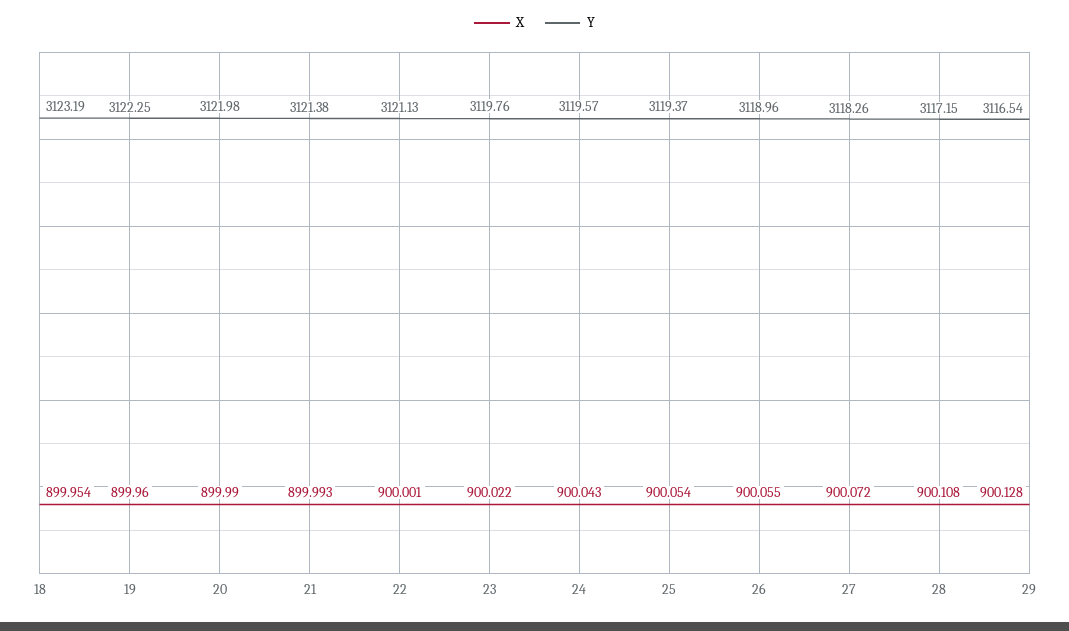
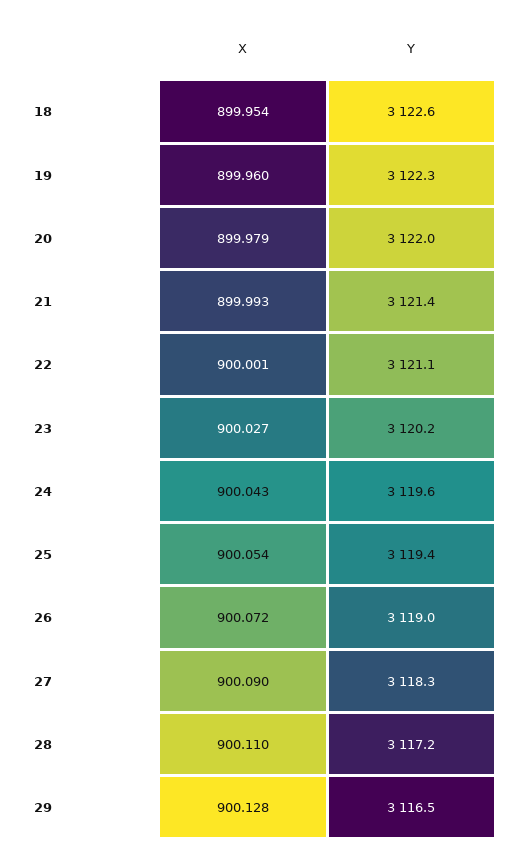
  {
    "X": {
      "18": 899.954,
      "19": 899.96,
-     "20": 899.99,
+     "20": 899.979,
      "21": 899.993,
      "22": 900.001,
-     "23": 900.022,
+     "23": 900.027,
      "24": 900.043,
      "25": 900.054,
-     "26": 900.055,
+     "26": 900.072,
-     "27": 900.072,
+     "27": 900.09,
-     "28": 900.108,
+     "28": 900.11,
      "29": 900.128
    },
    "Y": {
-     "18": 3123.19,
+     "18": 3122.6,
      "19": 3122.25,
      "20": 3121.98,
      "21": 3121.38,
      "22": 3121.13,
-     "23": 3119.76,
+     "23": 3120.2,
      "24": 3119.57,
      "25": 3119.37,
      "26": 3118.96,
      "27": 3118.26,
      "28": 3117.15,
      "29": 3116.54
    }
  }

